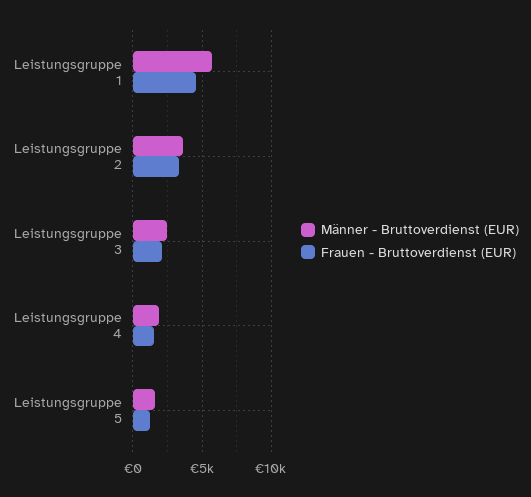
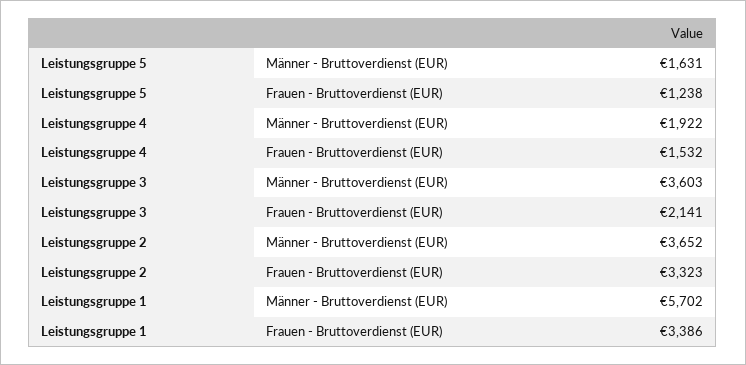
  {
    "Männer - Bruttoverdienst (EUR)": {
      "Leistungsgruppe 1": 5702,
      "Leistungsgruppe 2": 3652,
-     "Leistungsgruppe 3": 2500,
+     "Leistungsgruppe 3": 3603,
      "Leistungsgruppe 4": 1922,
      "Leistungsgruppe 5": 1631
    },
    "Frauen - Bruttoverdienst (EUR)": {
-     "Leistungsgruppe 1": 4500,
+     "Leistungsgruppe 1": 3386,
      "Leistungsgruppe 2": 3323,
      "Leistungsgruppe 3": 2141,
      "Leistungsgruppe 4": 1532,
      "Leistungsgruppe 5": 1238
    }
  }

